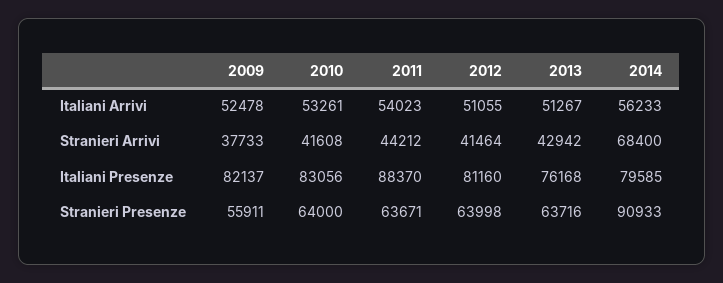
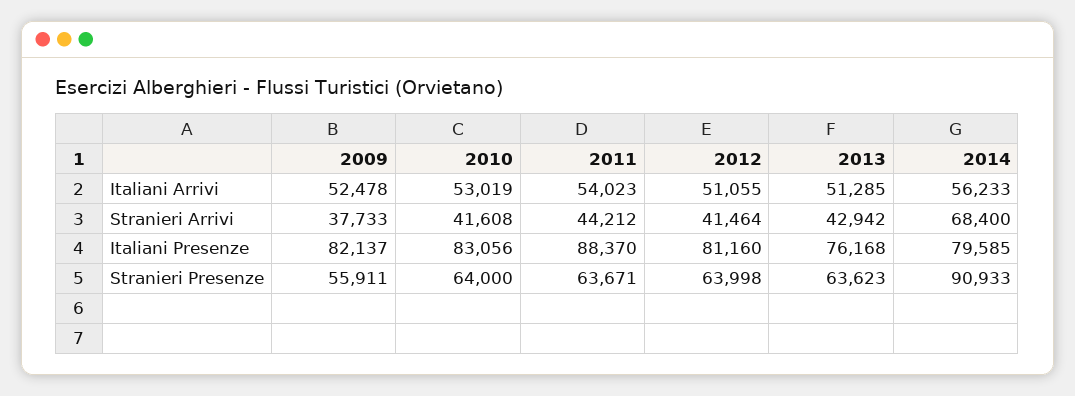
  {
    "2009": {
      "Italiani Arrivi": 52478,
      "Stranieri Arrivi": 37733,
      "Italiani Presenze": 82137,
      "Stranieri Presenze": 55911
    },
    "2010": {
-     "Italiani Arrivi": 53261,
+     "Italiani Arrivi": 53019,
      "Stranieri Arrivi": 41608,
      "Italiani Presenze": 83056,
      "Stranieri Presenze": 64000
    },
    "2011": {
      "Italiani Arrivi": 54023,
      "Stranieri Arrivi": 44212,
      "Italiani Presenze": 88370,
      "Stranieri Presenze": 63671
    },
    "2012": {
      "Italiani Arrivi": 51055,
      "Stranieri Arrivi": 41464,
      "Italiani Presenze": 81160,
      "Stranieri Presenze": 63998
    },
    "2013": {
-     "Italiani Arrivi": 51267,
+     "Italiani Arrivi": 51285,
      "Stranieri Arrivi": 42942,
      "Italiani Presenze": 76168,
-     "Stranieri Presenze": 63716
+     "Stranieri Presenze": 63623
    },
    "2014": {
      "Italiani Arrivi": 56233,
      "Stranieri Arrivi": 68400,
      "Italiani Presenze": 79585,
      "Stranieri Presenze": 90933
    }
  }

